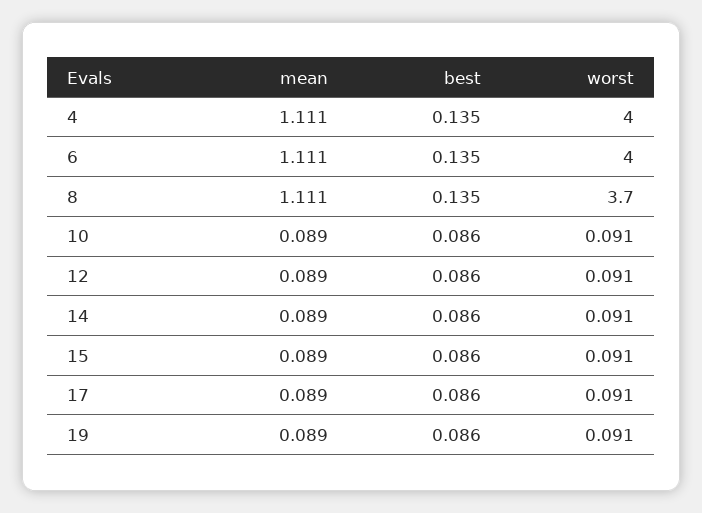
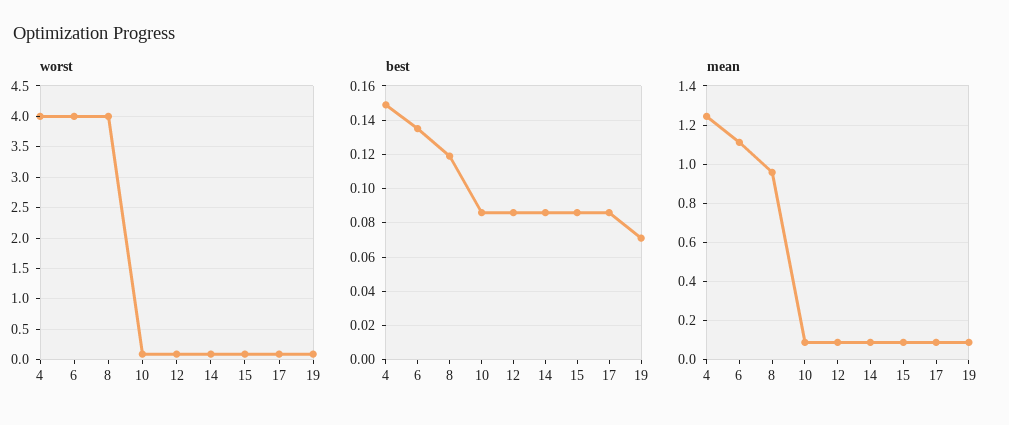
  {
    "mean": {
-     "4": 1.111,
+     "4": 1.25,
      "6": 1.111,
-     "8": 1.111,
+     "8": 0.95,
      "10": 0.089,
      "12": 0.089,
      "14": 0.089,
      "15": 0.089,
      "17": 0.089,
      "19": 0.089
    },
    "best": {
-     "4": 0.135,
+     "4": 0.15,
      "6": 0.135,
-     "8": 0.135,
+     "8": 0.12,
      "10": 0.086,
      "12": 0.086,
      "14": 0.086,
      "15": 0.086,
      "17": 0.086,
-     "19": 0.086
+     "19": 0.07
    },
    "worst": {
      "4": 4,
      "6": 4,
-     "8": 3.7,
+     "8": 4,
      "10": 0.091,
      "12": 0.091,
      "14": 0.091,
      "15": 0.091,
      "17": 0.091,
      "19": 0.091
    }
  }

